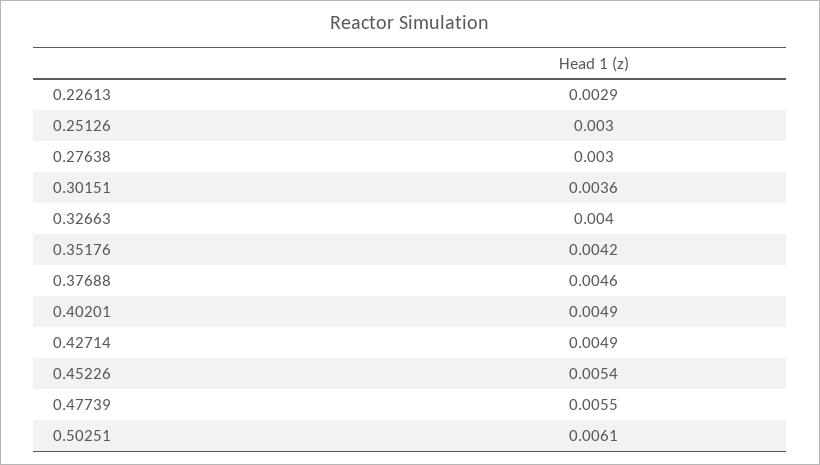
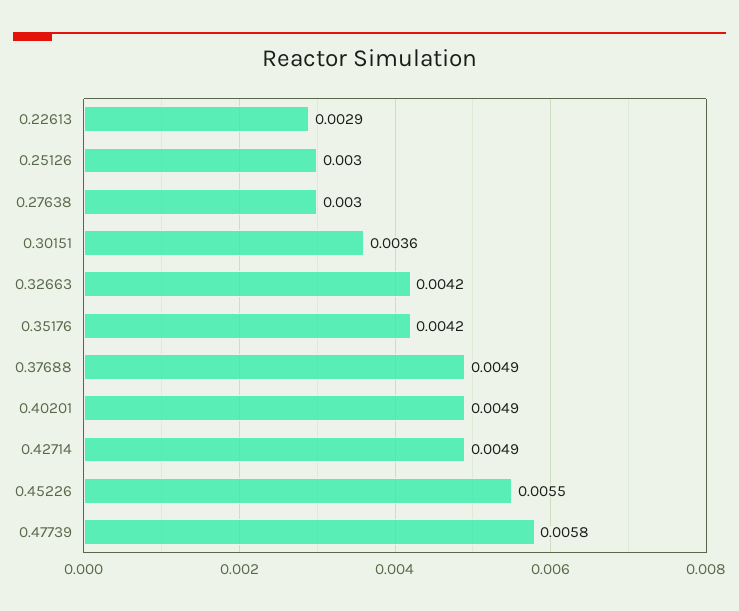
  {
    "0.22613": 0.0029,
    "0.25126": 0.003,
    "0.27638": 0.003,
    "0.30151": 0.0036,
-   "0.32663": 0.004,
+   "0.32663": 0.0042,
    "0.35176": 0.0042,
-   "0.37688": 0.0046,
+   "0.37688": 0.0049,
    "0.40201": 0.0049,
    "0.42714": 0.0049,
-   "0.45226": 0.0054,
+   "0.45226": 0.0055,
-   "0.47739": 0.0055,
+   "0.47739": 0.0058
-   "0.50251": 0.0061
  }

